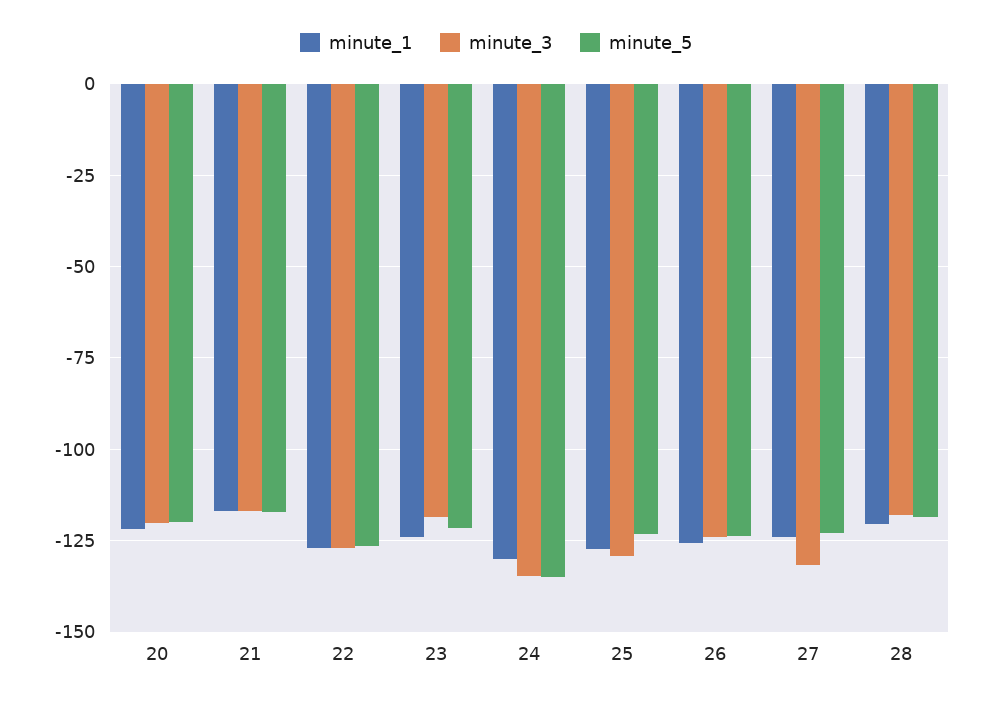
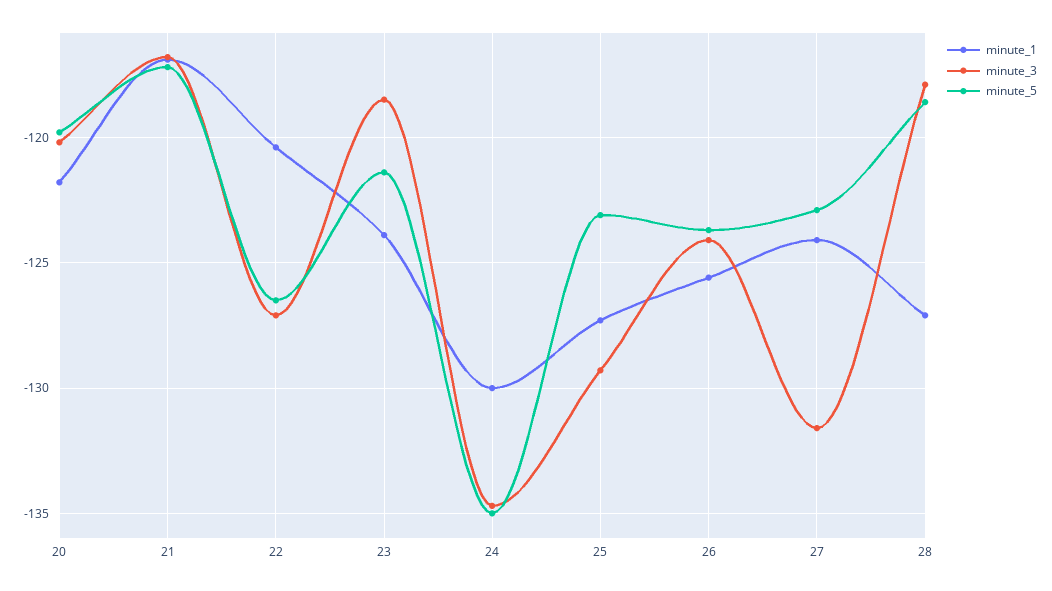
  {
    "minute_1": {
      "20": -122,
      "21": -117,
-     "22": -127.5,
+     "22": -120.5,
      "23": -124,
      "24": -130,
      "25": -127.5,
      "26": -125.5,
      "27": -124,
-     "28": -120
+     "28": -127
    },
    "minute_3": {
      "20": -120,
      "21": -117,
      "22": -127,
      "23": -118.5,
      "24": -134.5,
      "25": -129.5,
      "26": -124,
      "27": -131.5,
      "28": -118
    },
    "minute_5": {
      "20": -120,
      "21": -117,
      "22": -126.5,
      "23": -121.5,
      "24": -135,
      "25": -123,
      "26": -123.5,
      "27": -123,
      "28": -118.5
    }
  }

